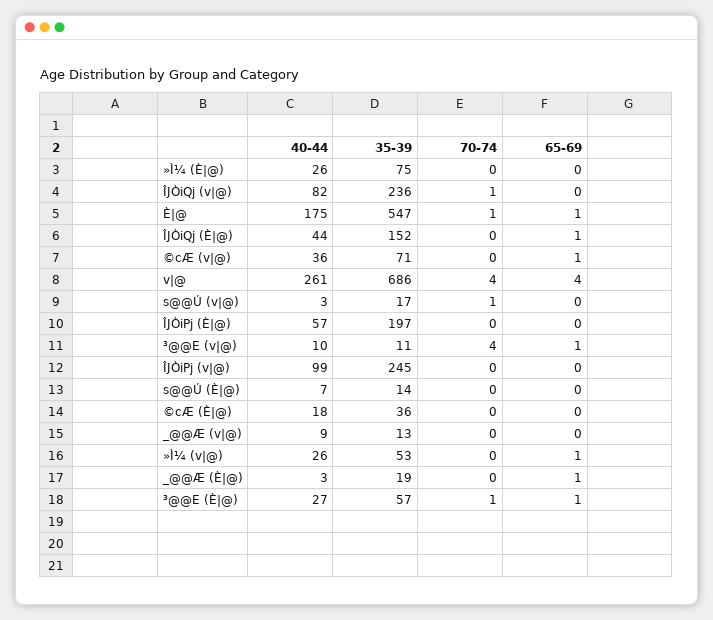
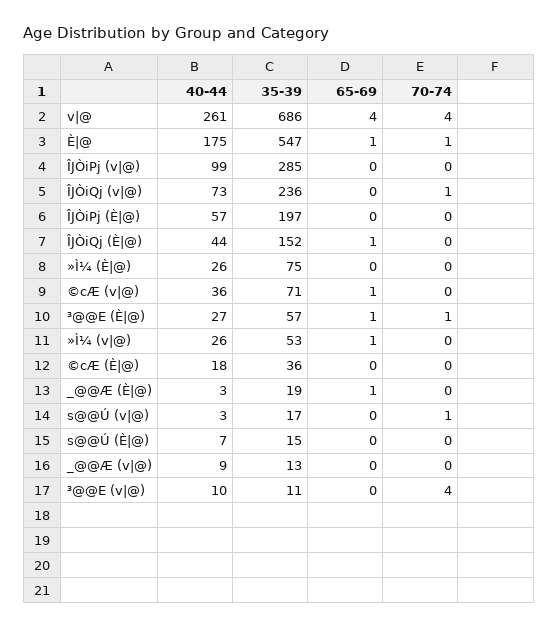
  {
    "40-44": {
      "»Ì¼ (È|@)": 26,
-     "ÎJÒiQj (v|@)": 82,
+     "ÎJÒiQj (v|@)": 73,
      "È|@": 175,
      "ÎJÒiQj (È|@)": 44,
      "©cÆ (v|@)": 36,
      "v|@": 261,
      "s@@Ú (v|@)": 3,
      "ÎJÒiPj (È|@)": 57,
      "³@@E (v|@)": 10,
      "ÎJÒiPj (v|@)": 99,
      "s@@Ú (È|@)": 7,
      "©cÆ (È|@)": 18,
      "_@@Æ (v|@)": 9,
      "»Ì¼ (v|@)": 26,
      "_@@Æ (È|@)": 3,
      "³@@E (È|@)": 27
    },
    "35-39": {
      "»Ì¼ (È|@)": 75,
      "ÎJÒiQj (v|@)": 236,
      "È|@": 547,
      "ÎJÒiQj (È|@)": 152,
      "©cÆ (v|@)": 71,
      "v|@": 686,
      "s@@Ú (v|@)": 17,
      "ÎJÒiPj (È|@)": 197,
      "³@@E (v|@)": 11,
-     "ÎJÒiPj (v|@)": 245,
+     "ÎJÒiPj (v|@)": 285,
-     "s@@Ú (È|@)": 14,
+     "s@@Ú (È|@)": 15,
      "©cÆ (È|@)": 36,
      "_@@Æ (v|@)": 13,
      "»Ì¼ (v|@)": 53,
      "_@@Æ (È|@)": 19,
      "³@@E (È|@)": 57
    },
    "70-74": {
      "»Ì¼ (È|@)": 0,
      "ÎJÒiQj (v|@)": 1,
      "È|@": 1,
      "ÎJÒiQj (È|@)": 0,
      "©cÆ (v|@)": 0,
      "v|@": 4,
      "s@@Ú (v|@)": 1,
      "ÎJÒiPj (È|@)": 0,
      "³@@E (v|@)": 4,
      "ÎJÒiPj (v|@)": 0,
      "s@@Ú (È|@)": 0,
      "©cÆ (È|@)": 0,
      "_@@Æ (v|@)": 0,
      "»Ì¼ (v|@)": 0,
      "_@@Æ (È|@)": 0,
      "³@@E (È|@)": 1
    },
    "65-69": {
      "»Ì¼ (È|@)": 0,
      "ÎJÒiQj (v|@)": 0,
      "È|@": 1,
      "ÎJÒiQj (È|@)": 1,
      "©cÆ (v|@)": 1,
      "v|@": 4,
      "s@@Ú (v|@)": 0,
      "ÎJÒiPj (È|@)": 0,
-     "³@@E (v|@)": 1,
+     "³@@E (v|@)": 0,
      "ÎJÒiPj (v|@)": 0,
      "s@@Ú (È|@)": 0,
      "©cÆ (È|@)": 0,
      "_@@Æ (v|@)": 0,
      "»Ì¼ (v|@)": 1,
      "_@@Æ (È|@)": 1,
      "³@@E (È|@)": 1
    }
  }

